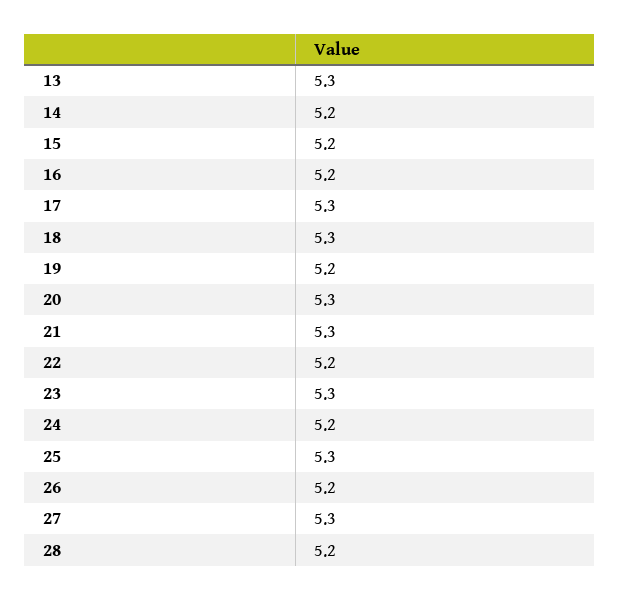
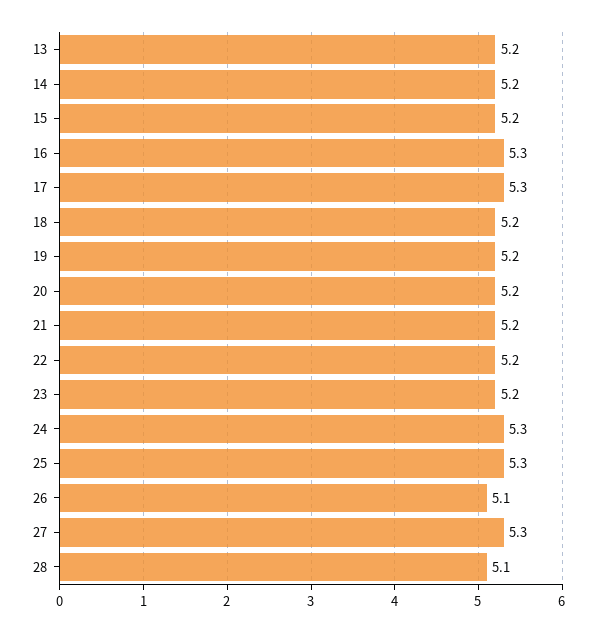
  {
-   "13": 5.3,
+   "13": 5.2,
    "14": 5.2,
    "15": 5.2,
-   "16": 5.2,
+   "16": 5.3,
    "17": 5.3,
-   "18": 5.3,
+   "18": 5.2,
    "19": 5.2,
-   "20": 5.3,
+   "20": 5.2,
-   "21": 5.3,
+   "21": 5.2,
    "22": 5.2,
-   "23": 5.3,
+   "23": 5.2,
-   "24": 5.2,
+   "24": 5.3,
    "25": 5.3,
-   "26": 5.2,
+   "26": 5.1,
    "27": 5.3,
-   "28": 5.2
+   "28": 5.1
  }

